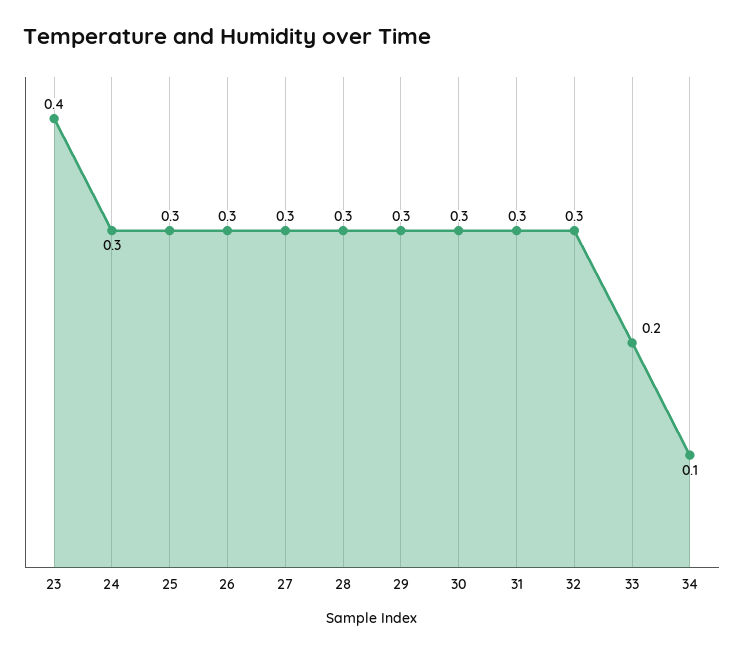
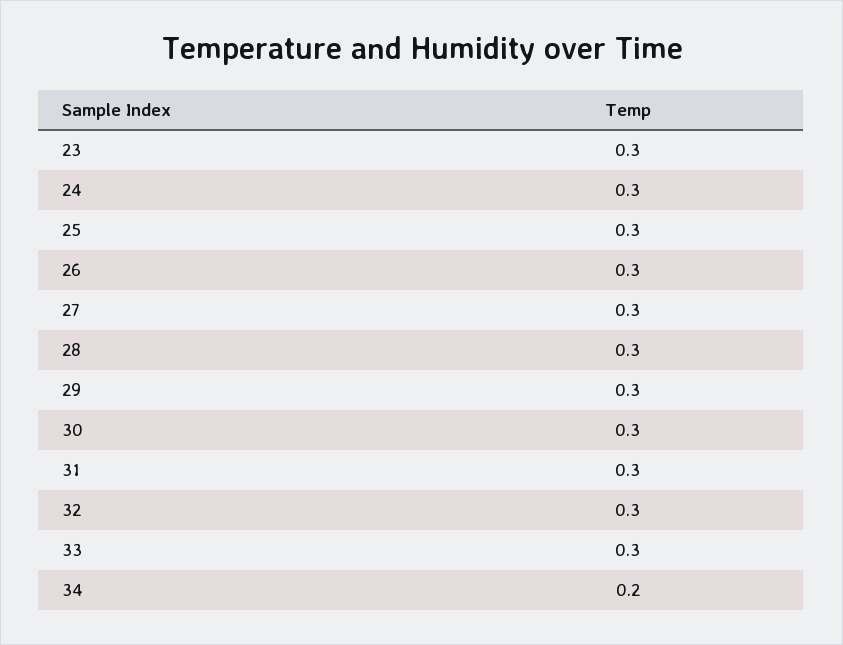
  {
-   "23": 0.4,
+   "23": 0.3,
    "24": 0.3,
    "25": 0.3,
    "26": 0.3,
    "27": 0.3,
    "28": 0.3,
    "29": 0.3,
    "30": 0.3,
    "31": 0.3,
    "32": 0.3,
-   "33": 0.2,
+   "33": 0.3,
-   "34": 0.1
+   "34": 0.2
  }

